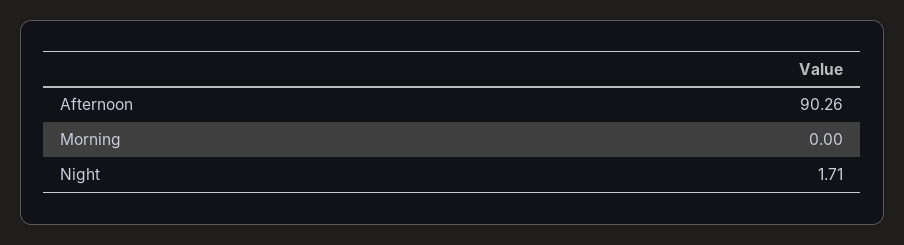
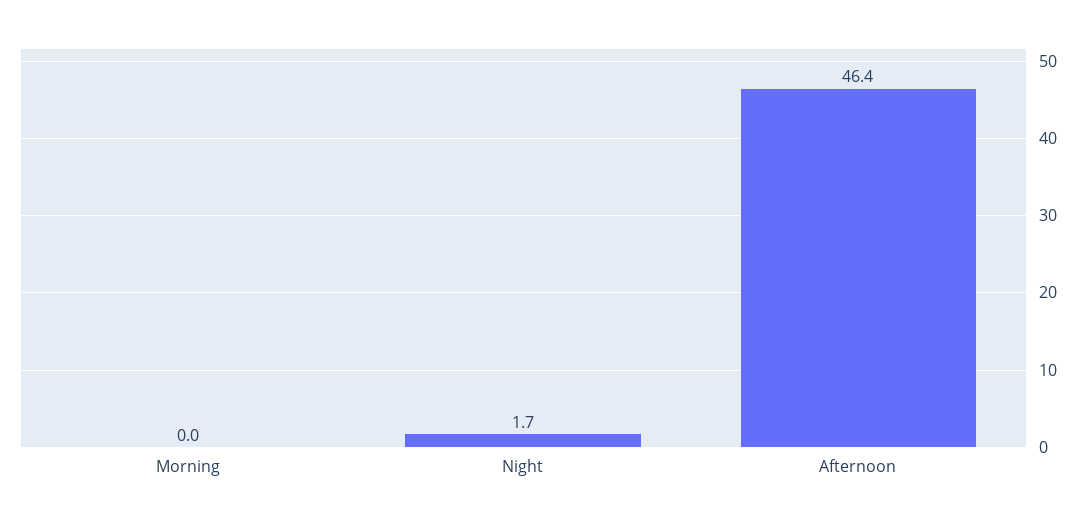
  {
-   "Afternoon": 90.26,
+   "Afternoon": 46.4,
    "Morning": 0,
    "Night": 1.71
  }

